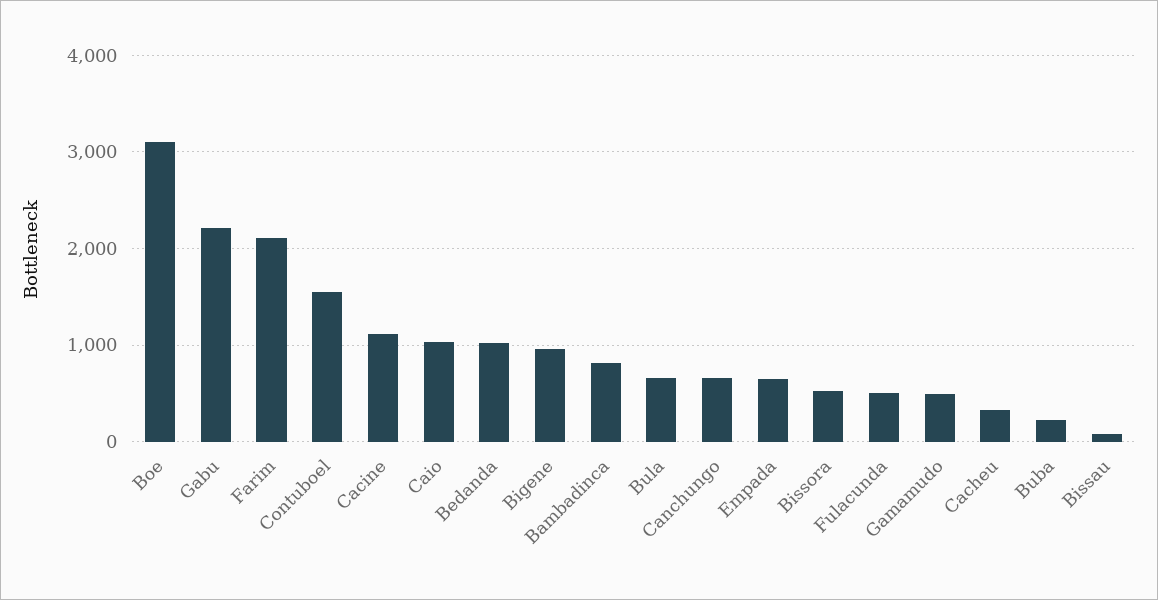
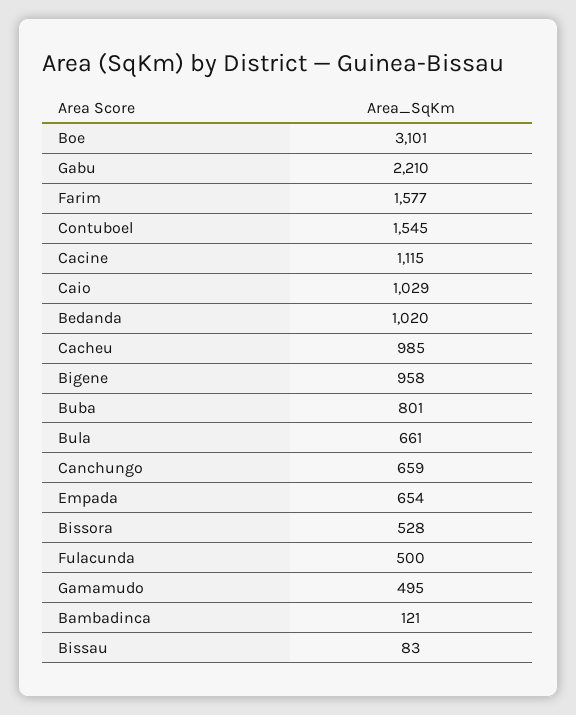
  {
    "Boe": 3101,
    "Gabu": 2210,
-   "Farim": 2100,
+   "Farim": 1577,
    "Contuboel": 1545,
    "Cacine": 1115,
    "Caio": 1029,
    "Bedanda": 1020,
    "Bigene": 958,
-   "Bambadinca": 800,
+   "Bambadinca": 121,
    "Bula": 661,
    "Canchungo": 659,
    "Empada": 654,
    "Bissora": 528,
    "Fulacunda": 500,
    "Gamamudo": 495,
-   "Cacheu": 300,
+   "Cacheu": 985,
-   "Buba": 200,
+   "Buba": 801,
    "Bissau": 83
  }

